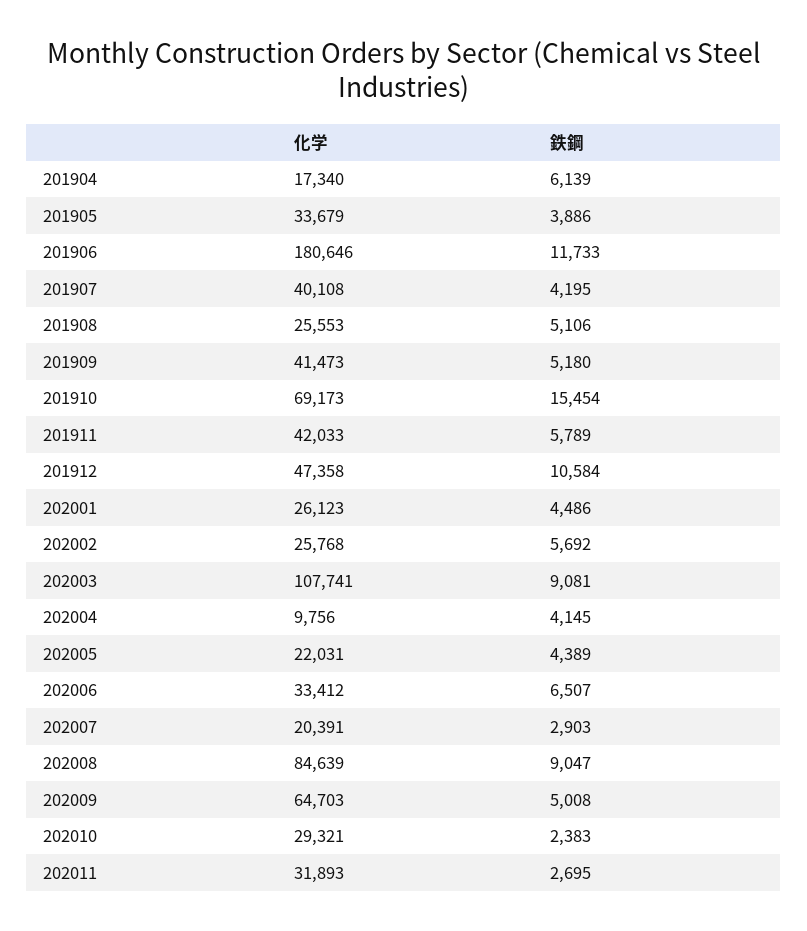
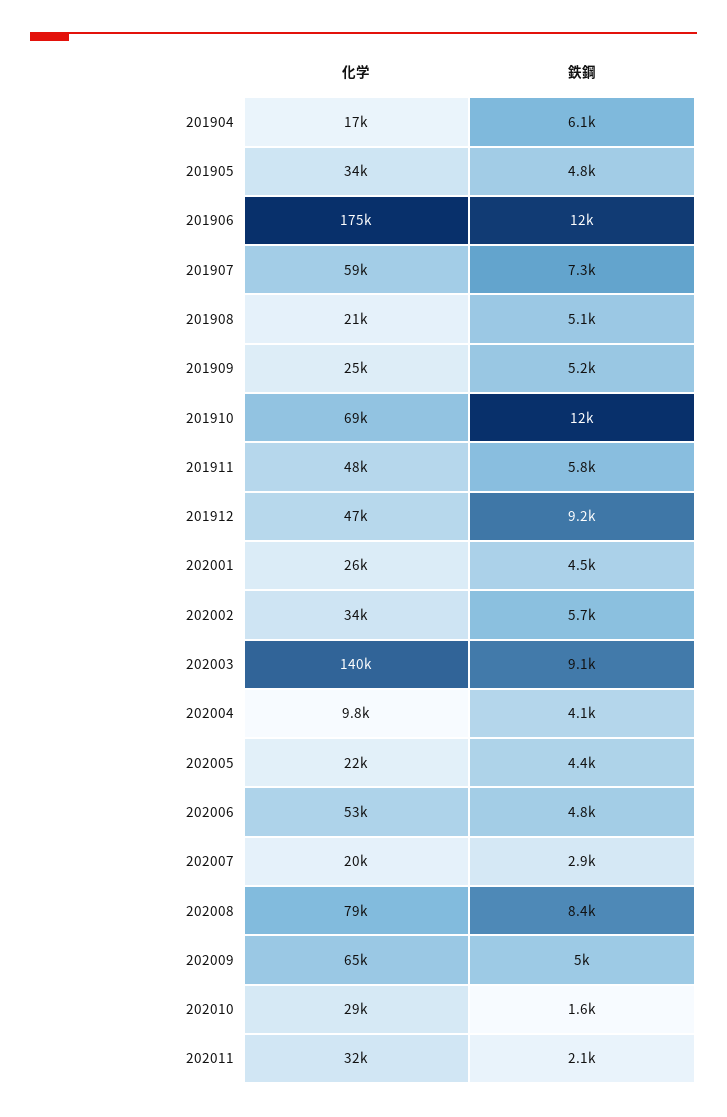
  {
    "化学": {
      "201904": 17340,
      "201905": 33679,
-     "201906": 180646,
+     "201906": 175000,
-     "201907": 40108,
+     "201907": 59000,
-     "201908": 25553,
+     "201908": 21000,
-     "201909": 41473,
+     "201909": 25000,
      "201910": 69173,
-     "201911": 42033,
+     "201911": 48000,
      "201912": 47358,
      "202001": 26123,
-     "202002": 25768,
+     "202002": 34000,
-     "202003": 107741,
+     "202003": 140000,
      "202004": 9756,
      "202005": 22031,
-     "202006": 33412,
+     "202006": 53000,
      "202007": 20391,
-     "202008": 84639,
+     "202008": 79000,
      "202009": 64703,
      "202010": 29321,
      "202011": 31893
    },
    "鉄鋼": {
      "201904": 6139,
-     "201905": 3886,
+     "201905": 4800,
      "201906": 11733,
-     "201907": 4195,
+     "201907": 7300,
      "201908": 5106,
      "201909": 5180,
-     "201910": 15454,
+     "201910": 12000,
      "201911": 5789,
-     "201912": 10584,
+     "201912": 9200,
      "202001": 4486,
      "202002": 5692,
      "202003": 9081,
      "202004": 4145,
      "202005": 4389,
-     "202006": 6507,
+     "202006": 4800,
      "202007": 2903,
-     "202008": 9047,
+     "202008": 8400,
      "202009": 5008,
-     "202010": 2383,
+     "202010": 1600,
-     "202011": 2695
+     "202011": 2100
    }
  }

